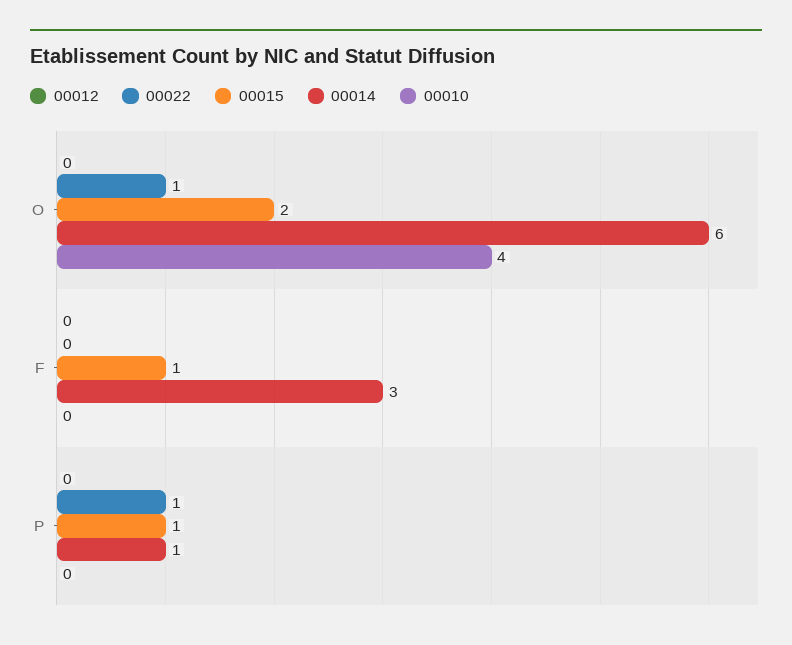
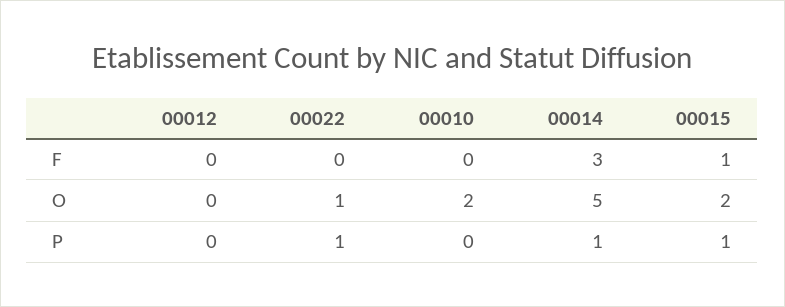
  {
    "00012": {
      "O": 0,
      "F": 0,
      "P": 0
    },
    "00022": {
      "O": 1,
      "F": 0,
      "P": 1
    },
    "00015": {
      "O": 2,
      "F": 1,
      "P": 1
    },
    "00014": {
-     "O": 6,
+     "O": 5,
      "F": 3,
      "P": 1
    },
    "00010": {
-     "O": 4,
+     "O": 2,
      "F": 0,
      "P": 0
    }
  }

